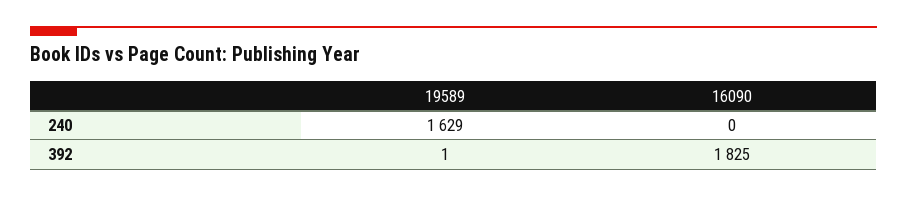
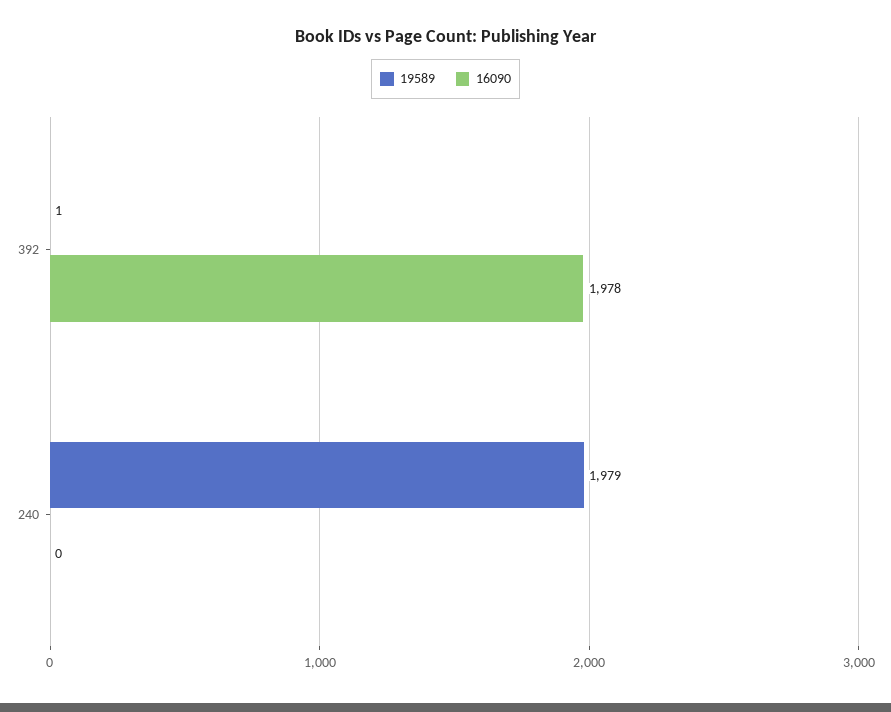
  {
    "19589": {
-     "240": 1629,
+     "240": 1979,
      "392": 1
    },
    "16090": {
      "240": 0,
-     "392": 1825
+     "392": 1978
    }
  }

